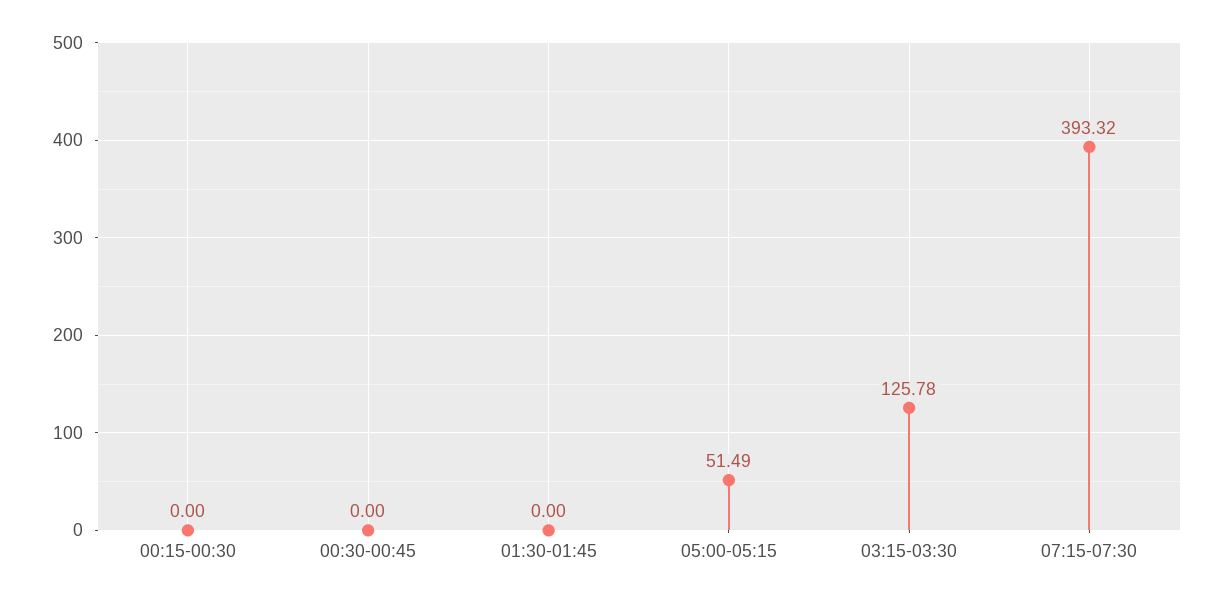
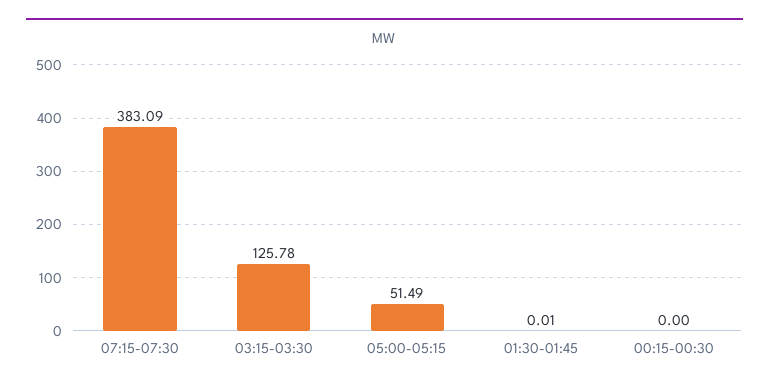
  {
    "00:15-00:30": 0,
-   "00:30-00:45": 0,
-   "01:30-01:45": 0,
+   "01:30-01:45": 0.01,
    "05:00-05:15": 51.49,
    "03:15-03:30": 125.78,
-   "07:15-07:30": 393.32
+   "07:15-07:30": 383.09
  }

